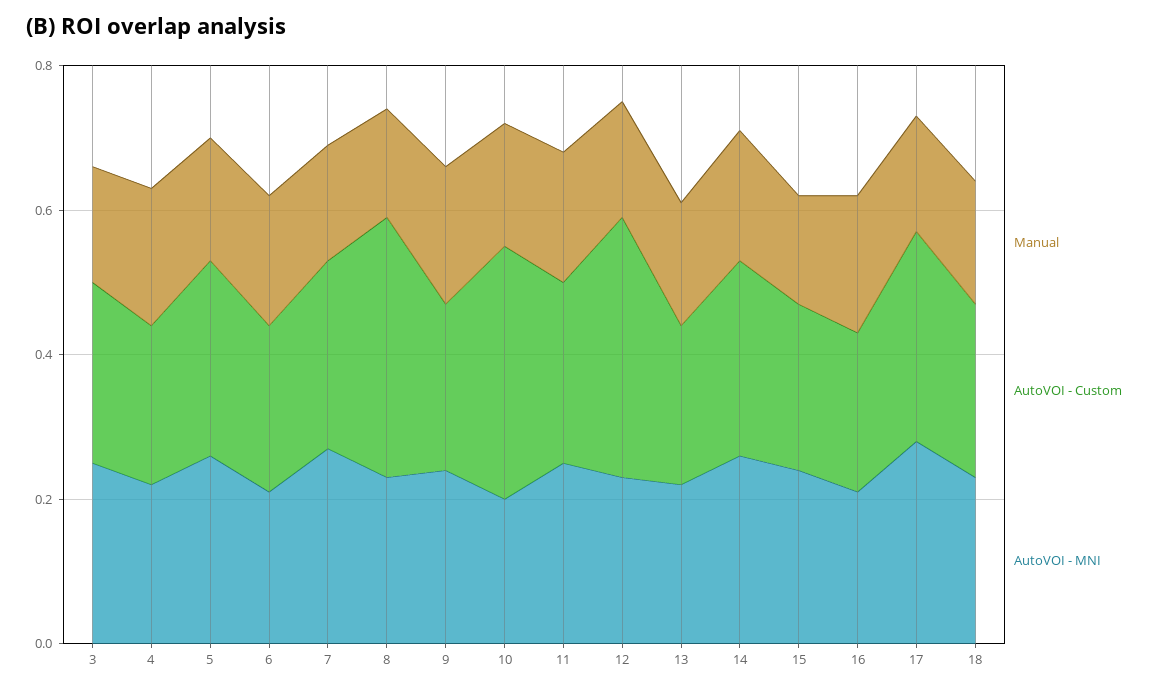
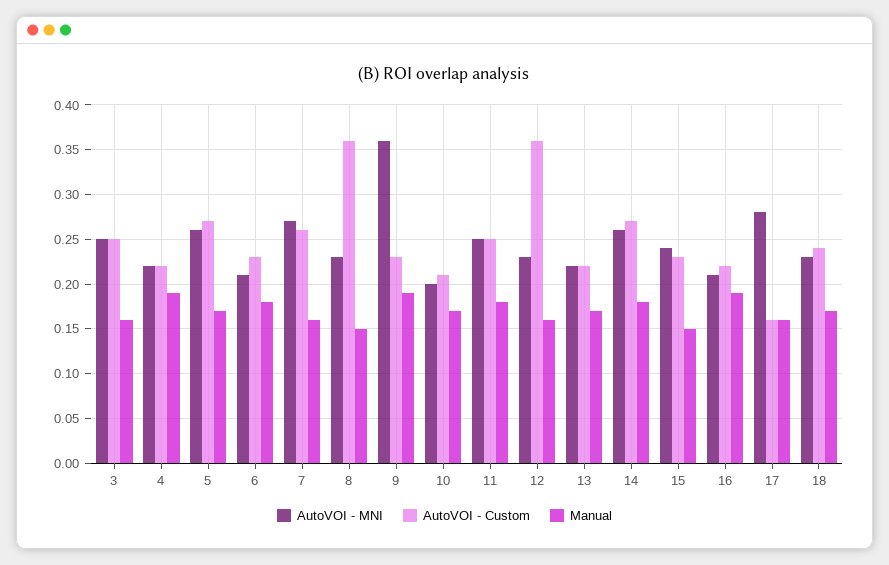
  {
    "Manual": {
      "3": 0.16,
      "4": 0.19,
      "5": 0.17,
      "6": 0.18,
      "7": 0.16,
      "8": 0.15,
      "9": 0.19,
      "10": 0.17,
      "11": 0.18,
      "12": 0.16,
      "13": 0.17,
      "14": 0.18,
      "15": 0.15,
      "16": 0.19,
      "17": 0.16,
      "18": 0.17
    },
    "AutoVOI - Custom": {
      "3": 0.25,
      "4": 0.22,
      "5": 0.27,
      "6": 0.23,
      "7": 0.26,
      "8": 0.36,
      "9": 0.23,
-     "10": 0.35,
+     "10": 0.21,
      "11": 0.25,
      "12": 0.36,
      "13": 0.22,
      "14": 0.27,
      "15": 0.23,
      "16": 0.22,
-     "17": 0.3,
+     "17": 0.16,
      "18": 0.24
    },
    "AutoVOI - MNI": {
      "3": 0.25,
      "4": 0.22,
      "5": 0.26,
      "6": 0.21,
      "7": 0.27,
      "8": 0.23,
-     "9": 0.25,
+     "9": 0.36,
      "10": 0.2,
      "11": 0.25,
      "12": 0.23,
      "13": 0.22,
      "14": 0.26,
      "15": 0.24,
      "16": 0.21,
      "17": 0.28,
      "18": 0.23
    }
  }

